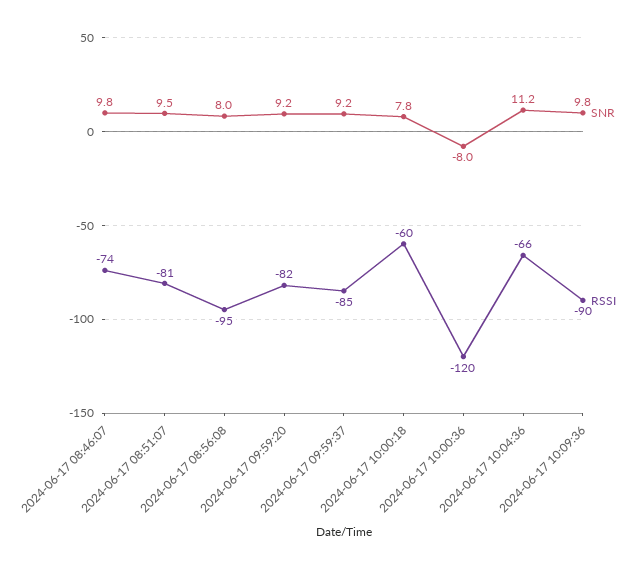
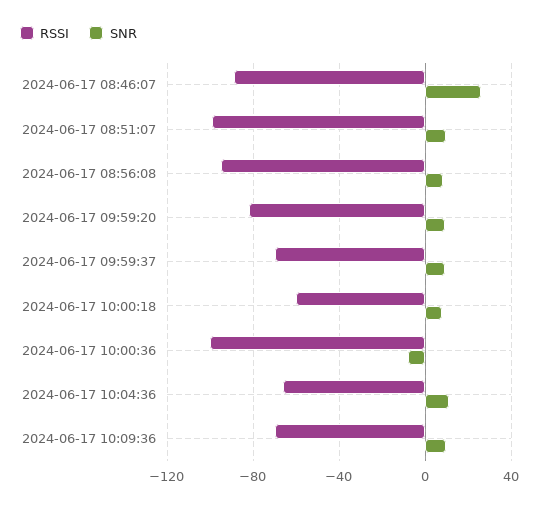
  {
    "SNR": {
-     "2024-06-17 08:46:07": 9.8,
+     "2024-06-17 08:46:07": 25,
      "2024-06-17 08:51:07": 9.5,
      "2024-06-17 08:56:08": 8,
      "2024-06-17 09:59:20": 9.2,
      "2024-06-17 09:59:37": 9.2,
      "2024-06-17 10:00:18": 7.8,
      "2024-06-17 10:00:36": -8,
      "2024-06-17 10:04:36": 11.2,
      "2024-06-17 10:09:36": 9.8
    },
    "RSSI": {
-     "2024-06-17 08:46:07": -74,
+     "2024-06-17 08:46:07": -90,
-     "2024-06-17 08:51:07": -81,
+     "2024-06-17 08:51:07": -100,
      "2024-06-17 08:56:08": -95,
      "2024-06-17 09:59:20": -82,
-     "2024-06-17 09:59:37": -85,
+     "2024-06-17 09:59:37": -70,
      "2024-06-17 10:00:18": -60,
-     "2024-06-17 10:00:36": -120,
+     "2024-06-17 10:00:36": -100,
      "2024-06-17 10:04:36": -66,
-     "2024-06-17 10:09:36": -90
+     "2024-06-17 10:09:36": -70
    }
  }

